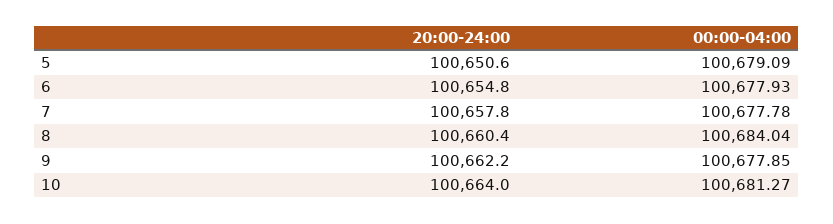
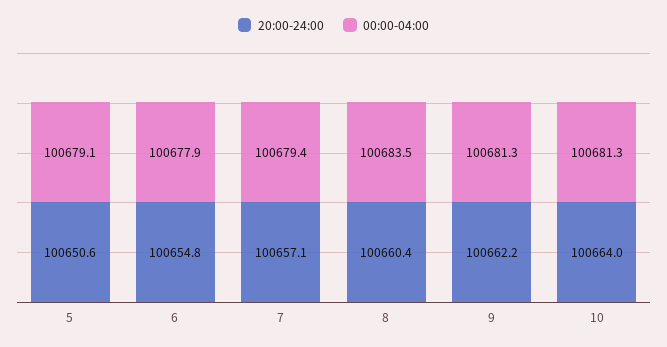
  {
    "20:00-24:00": {
      "5": 100650.6,
      "6": 100654.8,
-     "7": 100657.8,
+     "7": 100657.1,
      "8": 100660.4,
      "9": 100662.2,
      "10": 100664
    },
    "00:00-04:00": {
      "5": 100679.09,
      "6": 100677.93,
-     "7": 100677.78,
+     "7": 100679.4,
-     "8": 100684.04,
+     "8": 100683.5,
-     "9": 100677.85,
+     "9": 100681.3,
      "10": 100681.27
    }
  }

